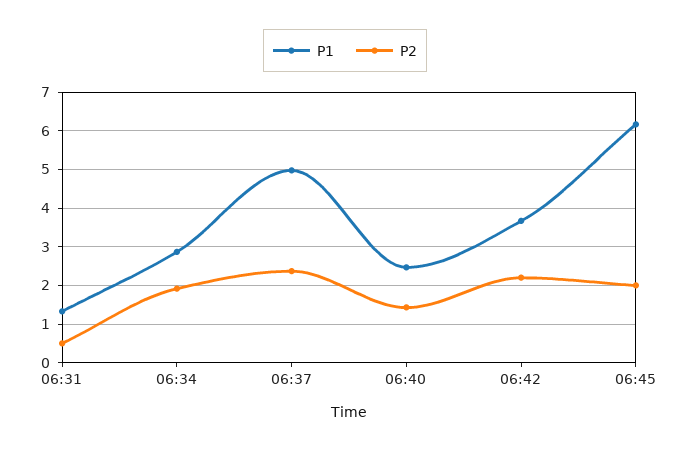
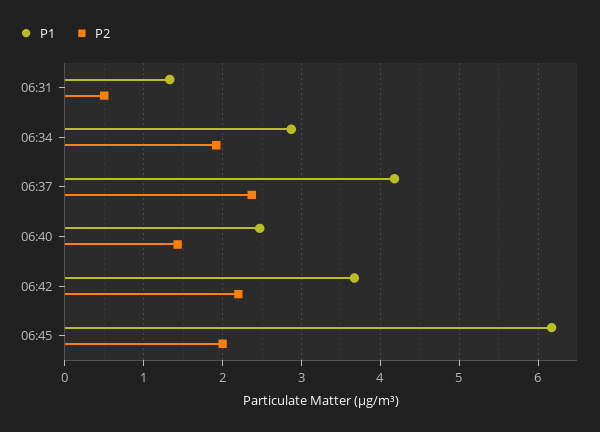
  {
    "P1": {
      "06:31": 1.3,
      "06:34": 2.9,
-     "06:37": 5,
+     "06:37": 4.2,
      "06:40": 2.5,
      "06:42": 3.7,
      "06:45": 6.2
    },
    "P2": {
      "06:31": 0.5,
      "06:34": 1.9,
      "06:37": 2.4,
      "06:40": 1.4,
      "06:42": 2.2,
      "06:45": 2
    }
  }

